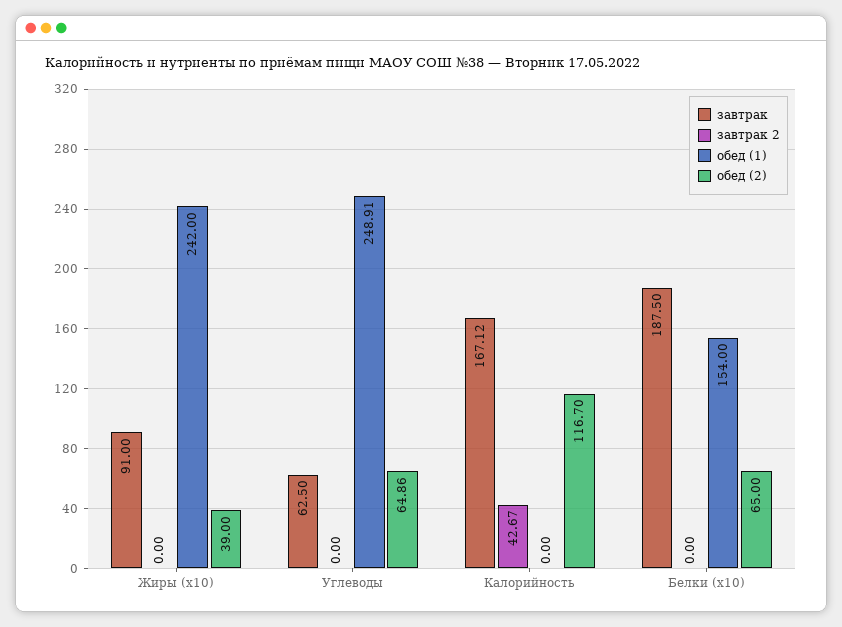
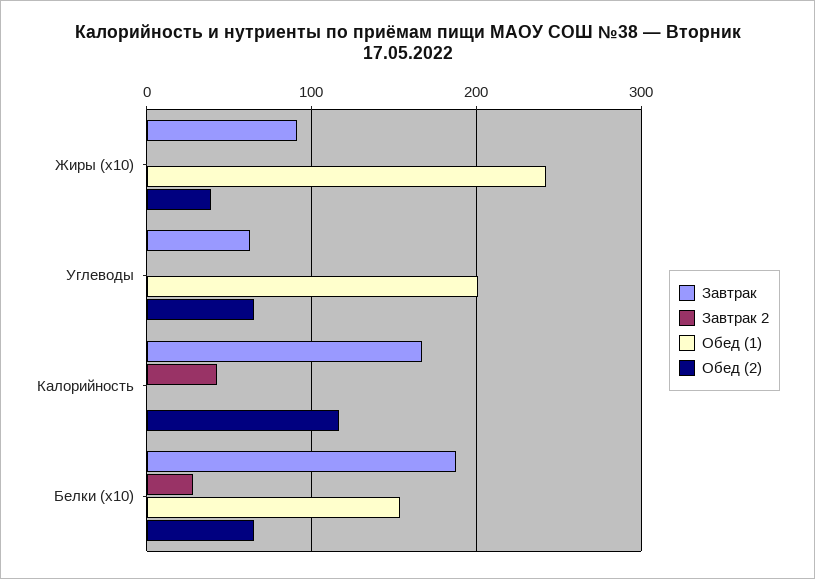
  {
    "завтрак": {
      "Жиры (x10)": 91,
      "Углеводы": 62.5,
      "Калорийность": 167.12,
      "Белки (x10)": 187.5
    },
    "завтрак 2": {
      "Жиры (x10)": 0,
      "Углеводы": 0,
      "Калорийность": 42.67,
-     "Белки (x10)": 0
+     "Белки (x10)": 30
    },
    "обед (1)": {
      "Жиры (x10)": 242,
-     "Углеводы": 248.91,
+     "Углеводы": 200,
      "Калорийность": 0,
      "Белки (x10)": 154
    },
    "обед (2)": {
      "Жиры (x10)": 39,
      "Углеводы": 64.86,
      "Калорийность": 116.7,
      "Белки (x10)": 65
    }
  }

